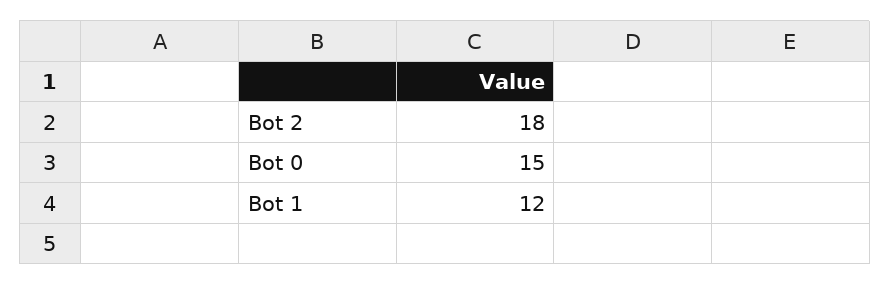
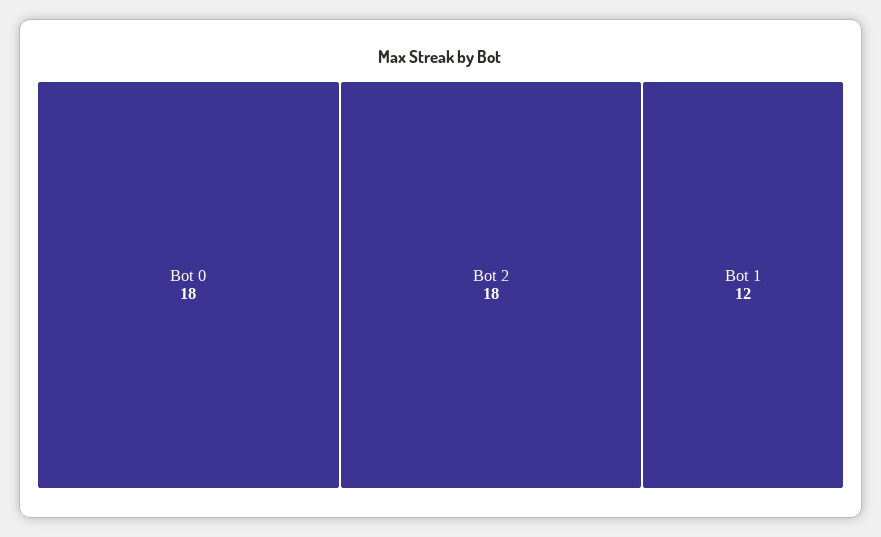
  {
    "Bot 2": 18,
-   "Bot 0": 15,
+   "Bot 0": 18,
    "Bot 1": 12
  }

